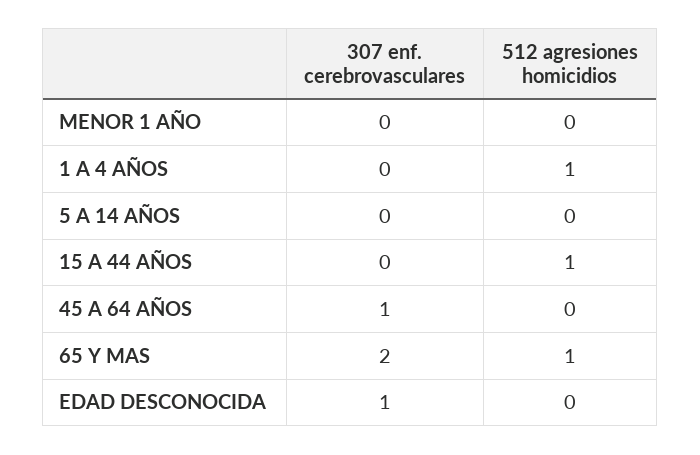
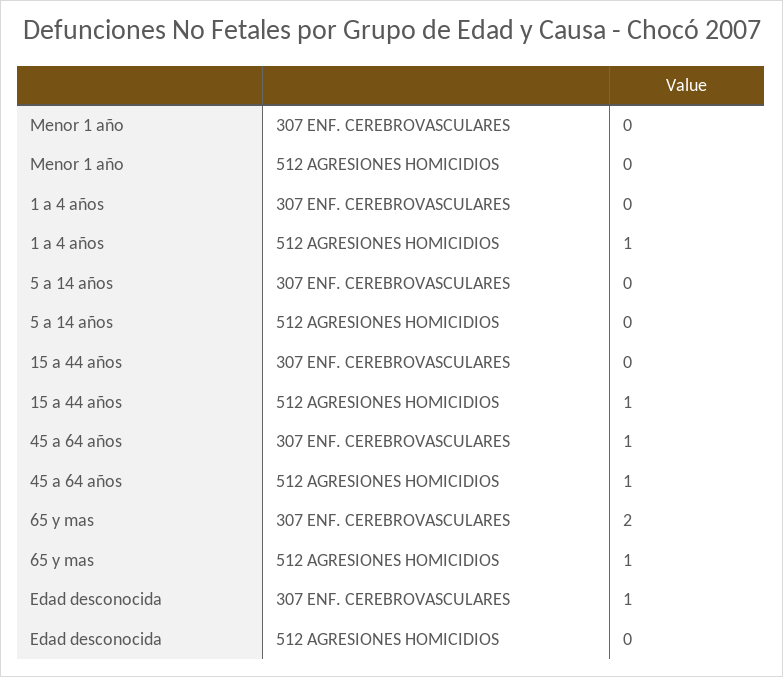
  {
    "307 enf. cerebrovasculares": {
      "MENOR 1 AÑO": 0,
      "1 A 4 AÑOS": 0,
      "5 A 14 AÑOS": 0,
      "15 A 44 AÑOS": 0,
      "45 A 64 AÑOS": 1,
      "65 Y MAS": 2,
      "EDAD DESCONOCIDA": 1
    },
    "512 agresiones homicidios": {
      "MENOR 1 AÑO": 0,
      "1 A 4 AÑOS": 1,
      "5 A 14 AÑOS": 0,
      "15 A 44 AÑOS": 1,
-     "45 A 64 AÑOS": 0,
+     "45 A 64 AÑOS": 1,
      "65 Y MAS": 1,
      "EDAD DESCONOCIDA": 0
    }
  }

